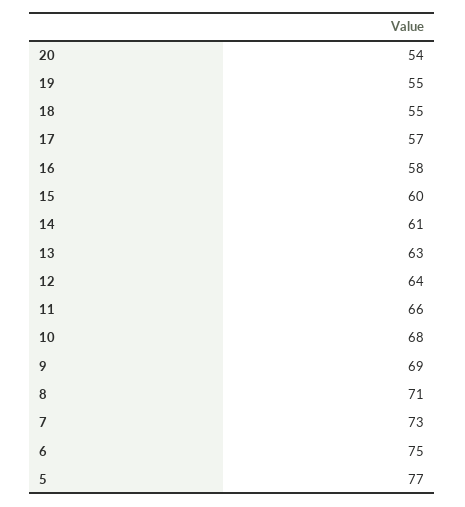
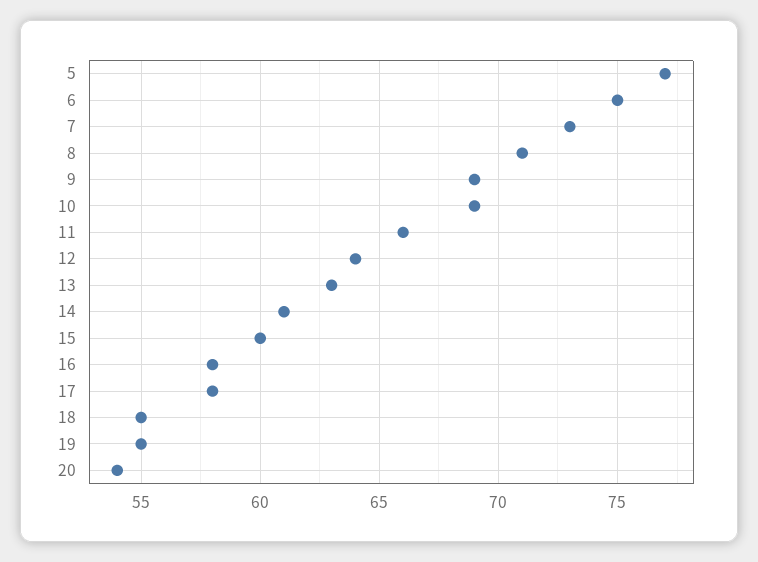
  {
    "20": 54,
    "19": 55,
    "18": 55,
-   "17": 57,
+   "17": 58,
    "16": 58,
    "15": 60,
    "14": 61,
    "13": 63,
    "12": 64,
    "11": 66,
-   "10": 68,
+   "10": 69,
    "9": 69,
    "8": 71,
    "7": 73,
    "6": 75,
    "5": 77
  }

